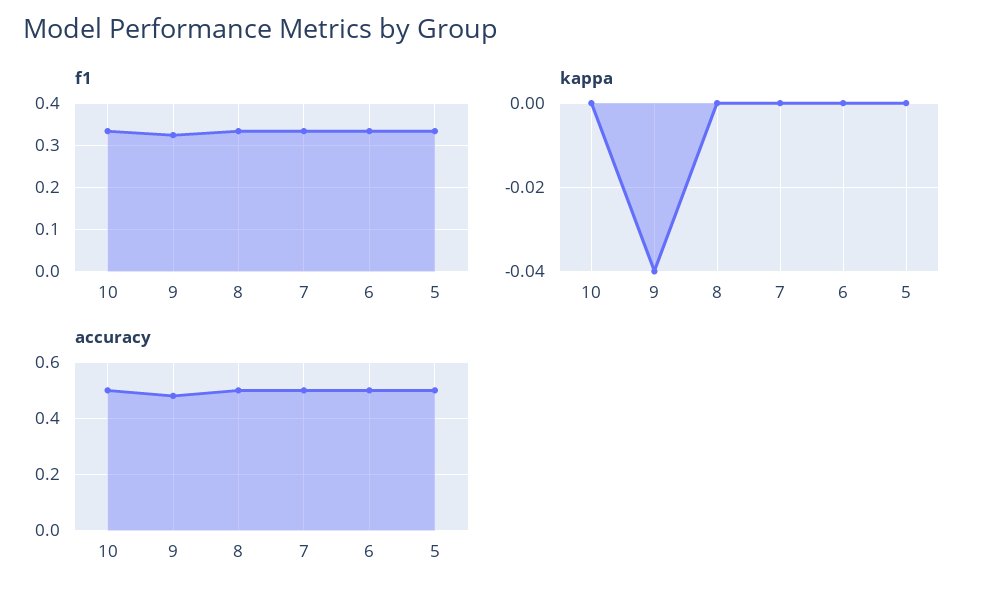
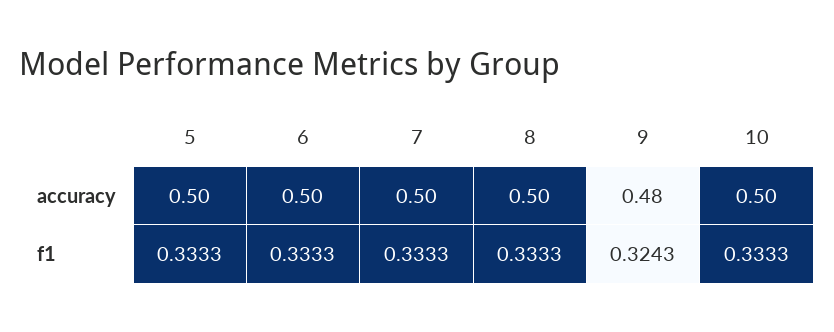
  {
    "f1": {
      "10": 0.3333,
      "9": 0.3243,
      "8": 0.3333,
      "7": 0.3333,
      "6": 0.3333,
      "5": 0.3333
    },
-   "kappa": {
-     "10": 0,
-     "9": -0.04,
-     "8": 0,
-     "7": 0,
-     "6": 0,
-     "5": 0
-   },
    "accuracy": {
      "10": 0.5,
      "9": 0.48,
      "8": 0.5,
      "7": 0.5,
      "6": 0.5,
      "5": 0.5
    }
  }

